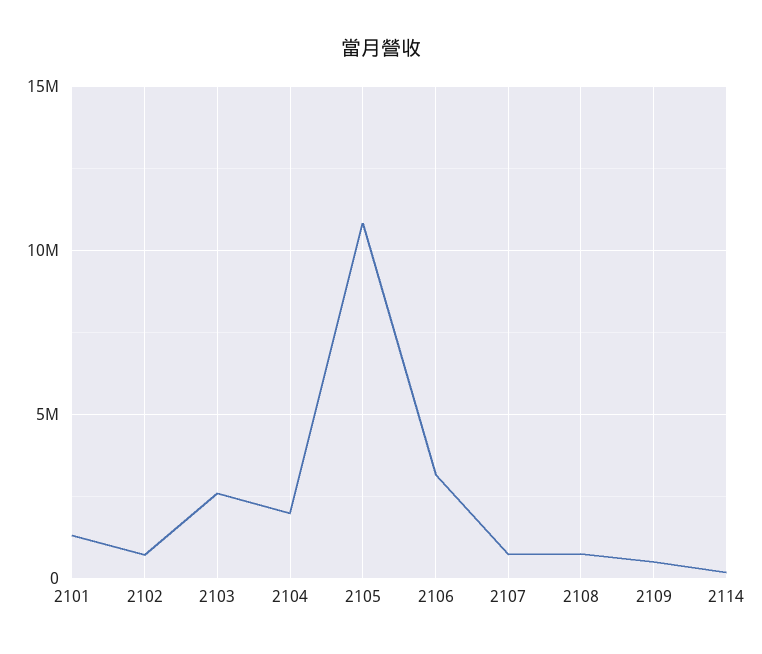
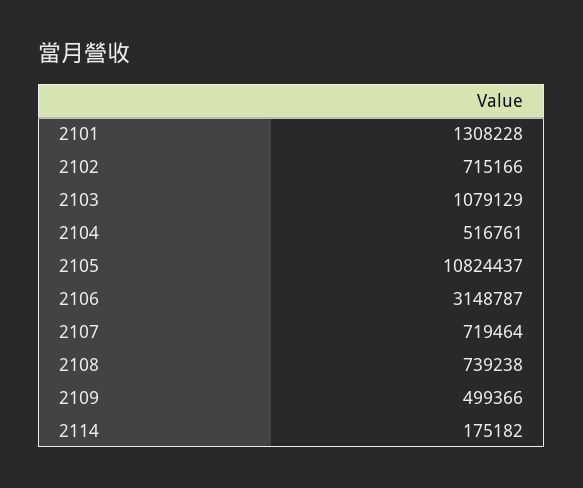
  {
    "2101": 1308228,
    "2102": 715166,
-   "2103": 2500000,
+   "2103": 1079129,
-   "2104": 2000000,
+   "2104": 516761,
    "2105": 10824437,
    "2106": 3148787,
    "2107": 719464,
    "2108": 739238,
    "2109": 499366,
    "2114": 175182
  }

